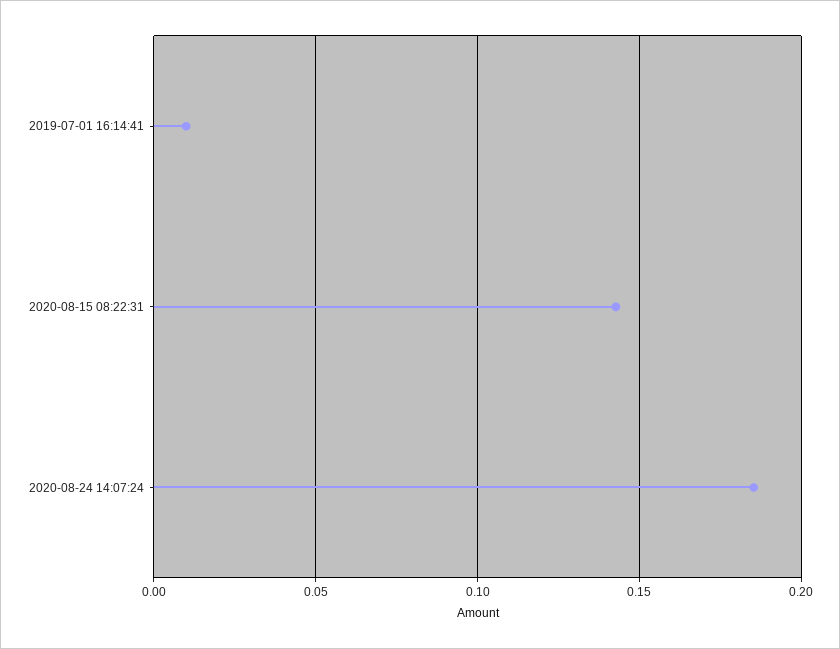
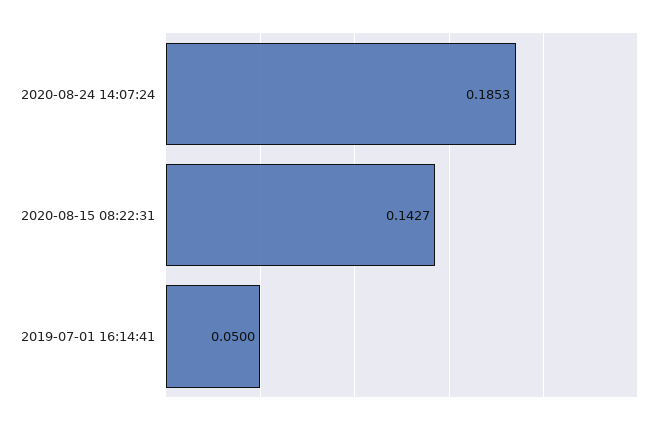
  {
-   "2019-07-01 16:14:41": 0.01,
+   "2019-07-01 16:14:41": 0.05,
    "2020-08-15 08:22:31": 0.1427,
    "2020-08-24 14:07:24": 0.1853
  }

